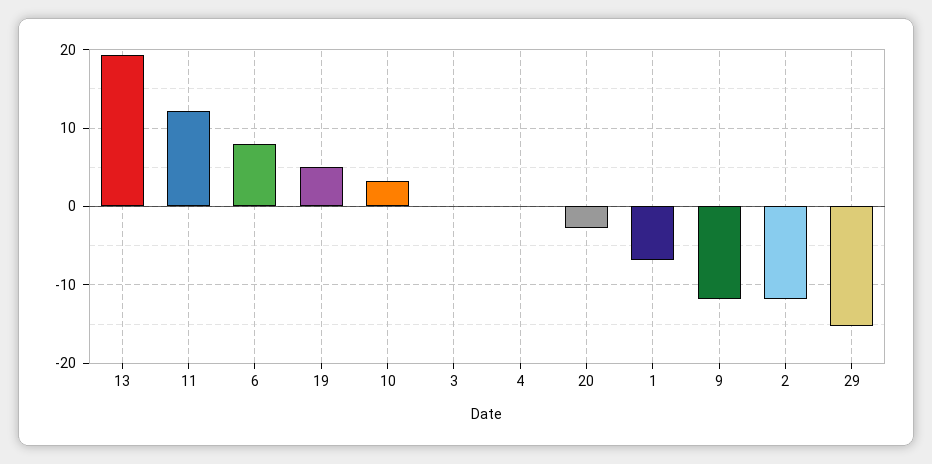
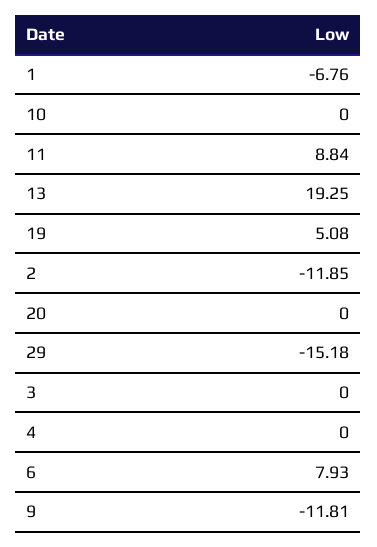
  {
    "13": 19.25,
-   "11": 12,
+   "11": 8.84,
    "6": 7.93,
    "19": 5.08,
-   "10": 3,
+   "10": 0,
    "3": 0,
    "4": 0,
-   "20": -3,
+   "20": 0,
    "1": -6.76,
    "9": -11.81,
    "2": -11.85,
    "29": -15.18
  }

